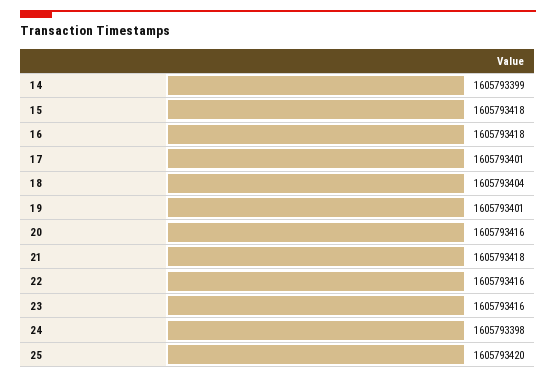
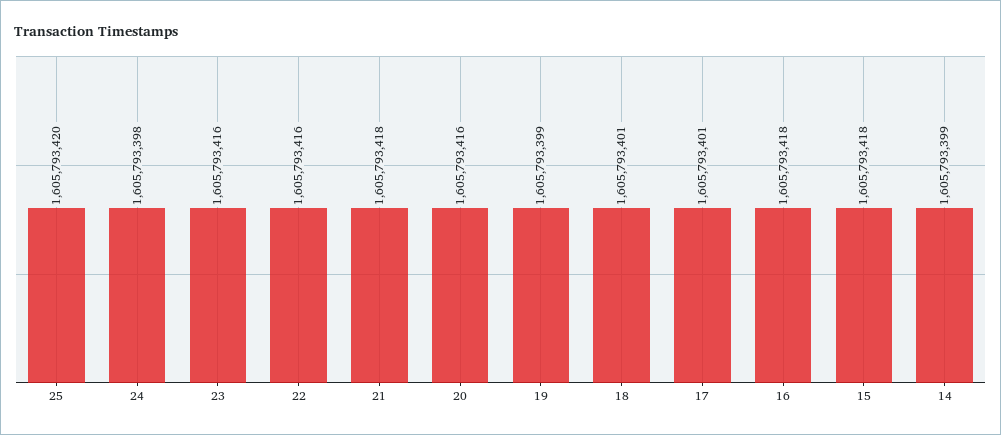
  {
    "14": 1605793399,
    "15": 1605793418,
    "16": 1605793418,
    "17": 1605793401,
-   "18": 1605793404,
+   "18": 1605793401,
-   "19": 1605793401,
+   "19": 1605793399,
    "20": 1605793416,
    "21": 1605793418,
    "22": 1605793416,
    "23": 1605793416,
    "24": 1605793398,
    "25": 1605793420
  }

